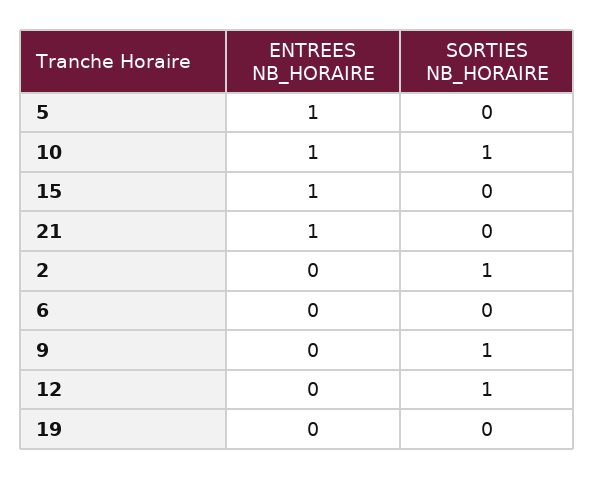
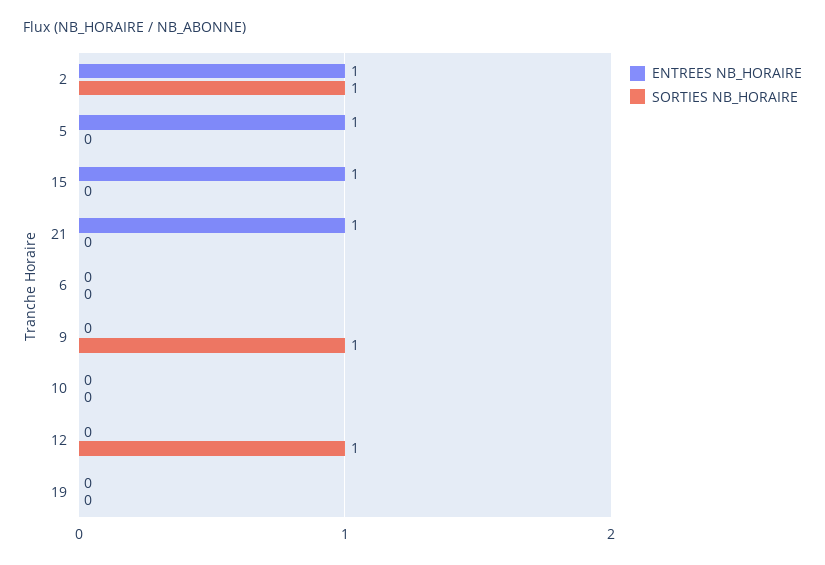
  {
    "ENTREES NB_HORAIRE": {
      "5": 1,
-     "10": 1,
+     "10": 0,
      "15": 1,
      "21": 1,
-     "2": 0,
+     "2": 1,
      "6": 0,
      "9": 0,
      "12": 0,
      "19": 0
    },
    "SORTIES NB_HORAIRE": {
      "5": 0,
-     "10": 1,
+     "10": 0,
      "15": 0,
      "21": 0,
      "2": 1,
      "6": 0,
      "9": 1,
      "12": 1,
      "19": 0
    }
  }

